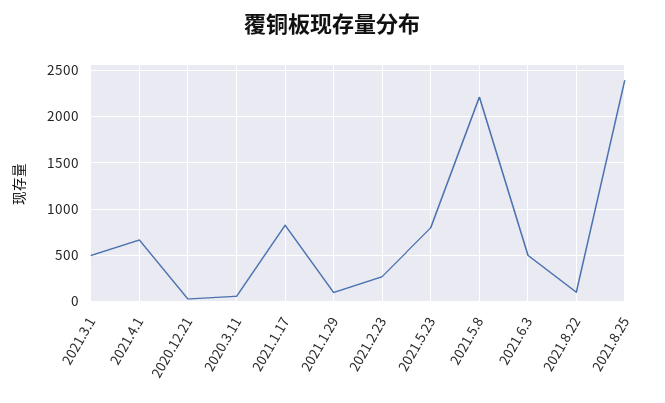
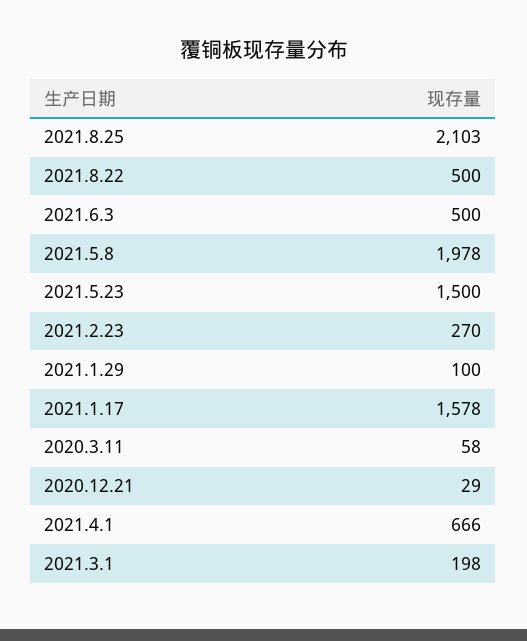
  {
-   "2021.3.1": 500,
+   "2021.3.1": 198,
    "2021.4.1": 666,
    "2020.12.21": 29,
    "2020.3.11": 58,
-   "2021.1.17": 800,
+   "2021.1.17": 1578,
    "2021.1.29": 100,
    "2021.2.23": 270,
-   "2021.5.23": 800,
+   "2021.5.23": 1500,
-   "2021.5.8": 2200,
+   "2021.5.8": 1978,
    "2021.6.3": 500,
-   "2021.8.22": 100,
+   "2021.8.22": 500,
-   "2021.8.25": 2400
+   "2021.8.25": 2103
  }

